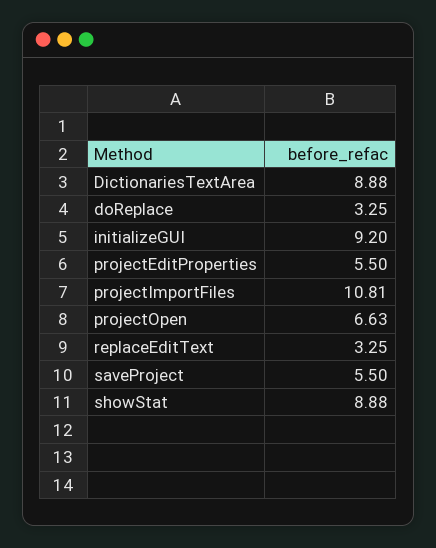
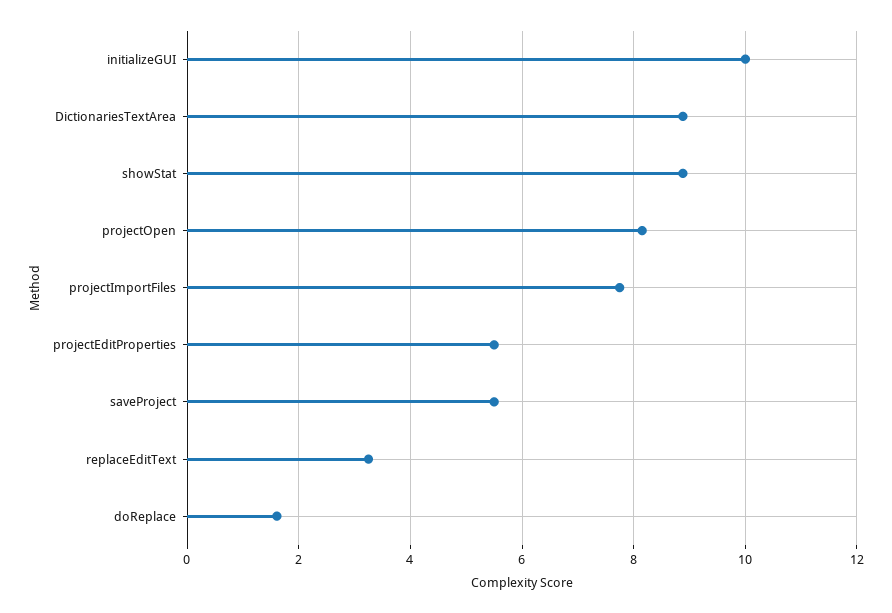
  {
    "DictionariesTextArea": 8.88,
-   "doReplace": 3.25,
+   "doReplace": 1.6,
-   "initializeGUI": 9.2,
+   "initializeGUI": 10,
    "projectEditProperties": 5.5,
-   "projectImportFiles": 10.81,
+   "projectImportFiles": 7.8,
-   "projectOpen": 6.63,
+   "projectOpen": 8.2,
    "replaceEditText": 3.25,
    "saveProject": 5.5,
    "showStat": 8.88
  }

